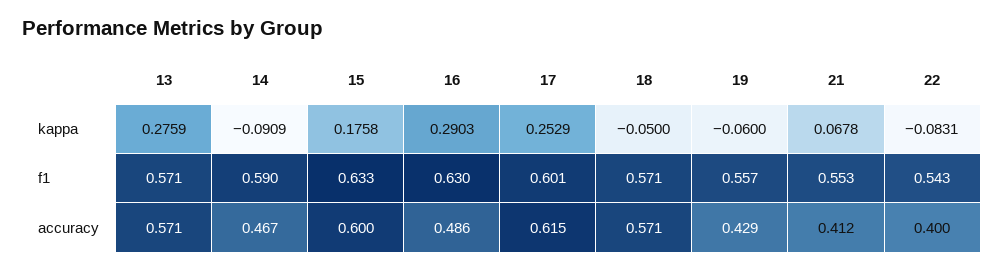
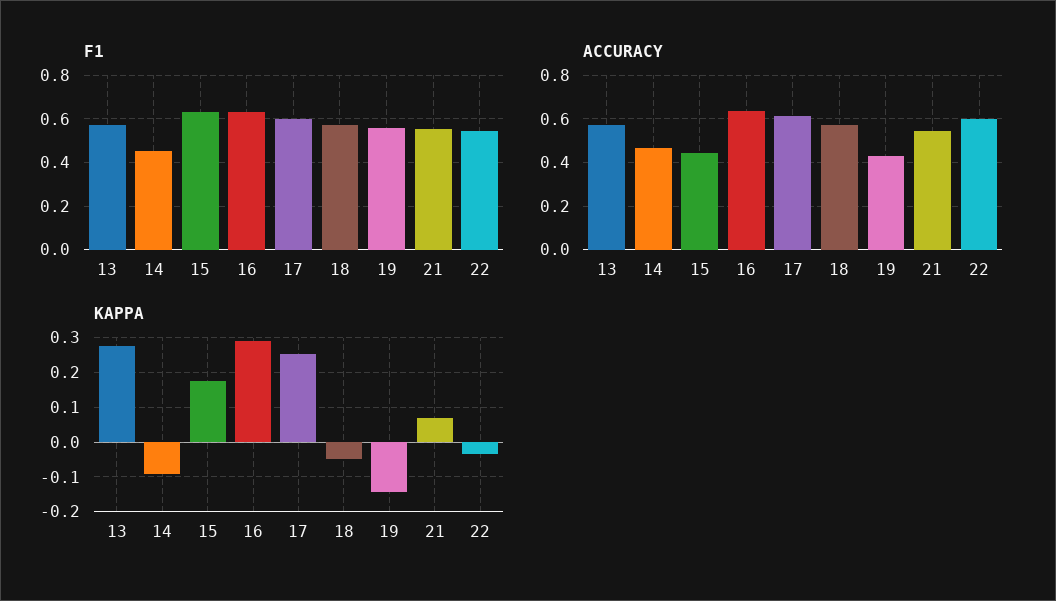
  {
    "kappa": {
      "13": 0.2759,
      "14": -0.0909,
      "15": 0.1758,
      "16": 0.2903,
      "17": 0.2529,
      "18": -0.05,
-     "19": -0.06,
+     "19": -0.14,
      "21": 0.0678,
-     "22": -0.0831
+     "22": -0.04
    },
    "f1": {
      "13": 0.571,
-     "14": 0.59,
+     "14": 0.45,
      "15": 0.633,
      "16": 0.63,
      "17": 0.601,
      "18": 0.571,
      "19": 0.557,
      "21": 0.553,
      "22": 0.543
    },
    "accuracy": {
      "13": 0.571,
      "14": 0.467,
-     "15": 0.6,
+     "15": 0.45,
-     "16": 0.486,
+     "16": 0.65,
      "17": 0.615,
      "18": 0.571,
      "19": 0.429,
-     "21": 0.412,
+     "21": 0.55,
-     "22": 0.4
+     "22": 0.6
    }
  }

